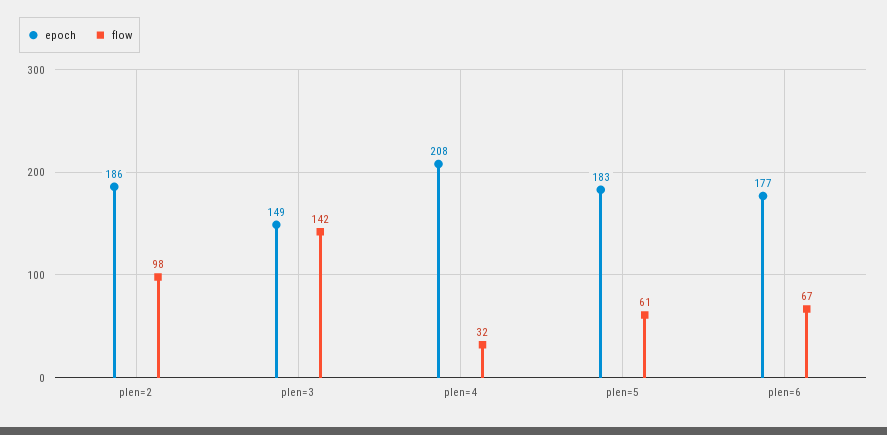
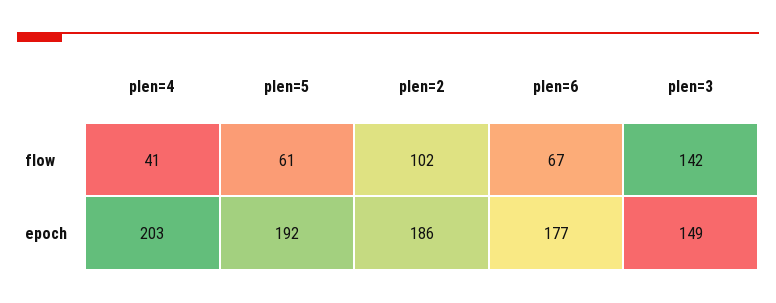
  {
    "epoch": {
      "plen=2": 186,
      "plen=3": 149,
-     "plen=4": 208,
+     "plen=4": 203,
-     "plen=5": 183,
+     "plen=5": 192,
      "plen=6": 177
    },
    "flow": {
-     "plen=2": 98,
+     "plen=2": 102,
      "plen=3": 142,
-     "plen=4": 32,
+     "plen=4": 41,
      "plen=5": 61,
      "plen=6": 67
    }
  }

